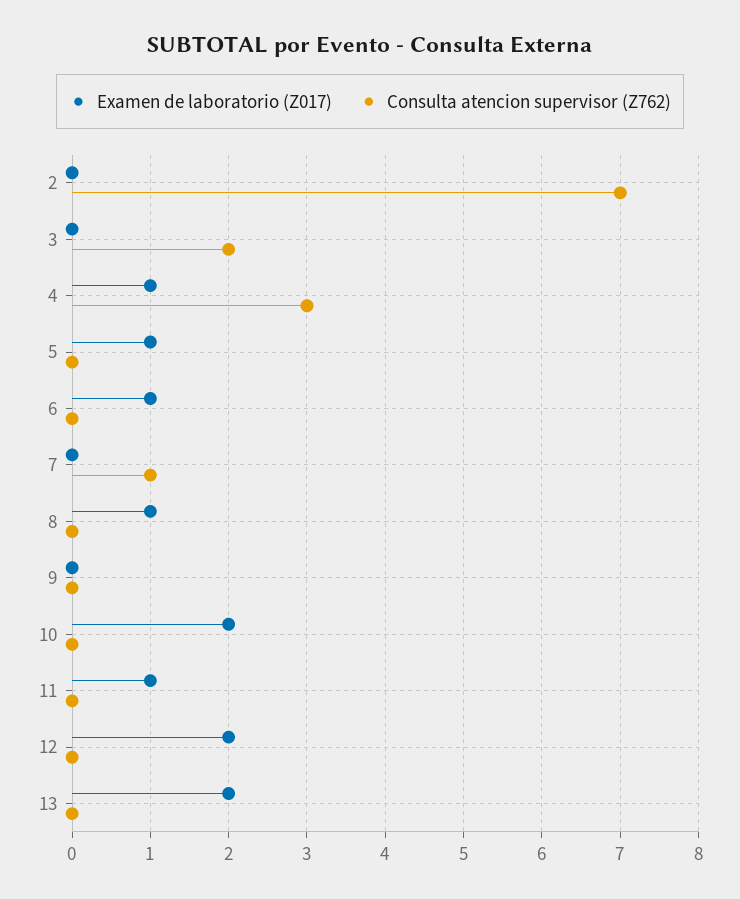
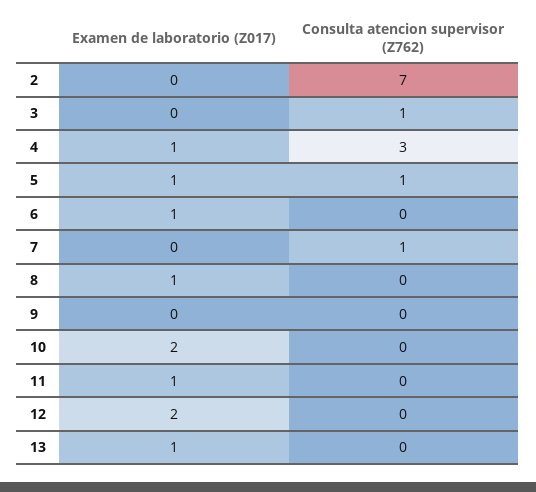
  {
    "Examen de laboratorio (Z017)": {
      "2": 0,
      "3": 0,
      "4": 1,
      "5": 1,
      "6": 1,
      "7": 0,
      "8": 1,
      "9": 0,
      "10": 2,
      "11": 1,
      "12": 2,
-     "13": 2
+     "13": 1
    },
    "Consulta atencion supervisor (Z762)": {
      "2": 7,
-     "3": 2,
+     "3": 1,
      "4": 3,
-     "5": 0,
+     "5": 1,
      "6": 0,
      "7": 1,
      "8": 0,
      "9": 0,
      "10": 0,
      "11": 0,
      "12": 0,
      "13": 0
    }
  }

